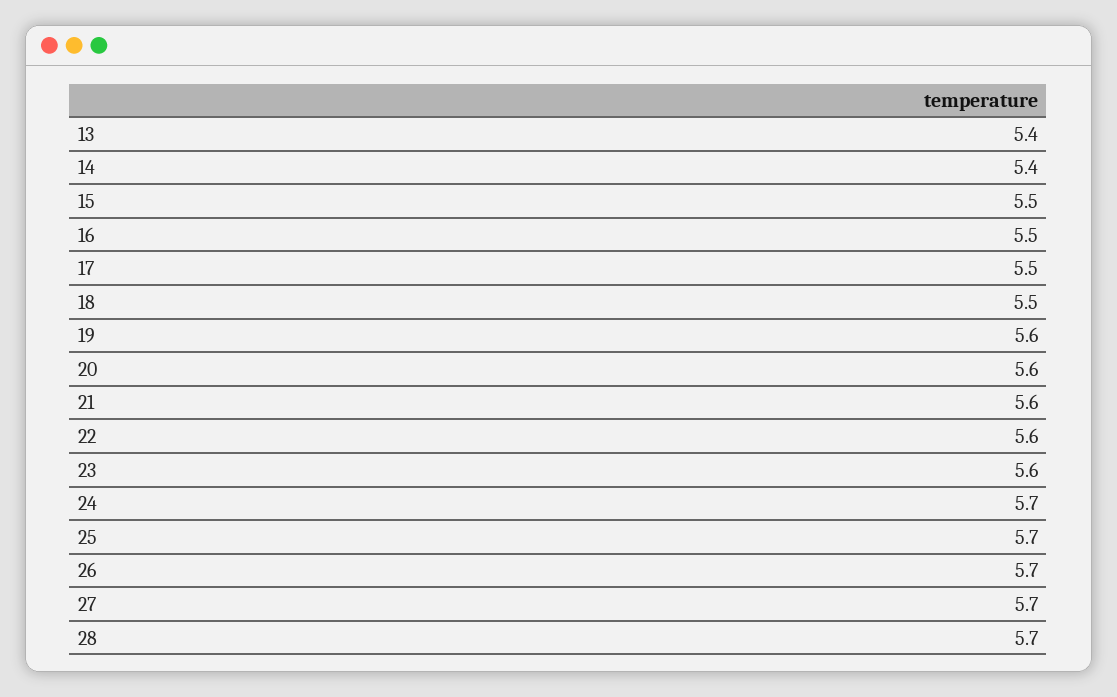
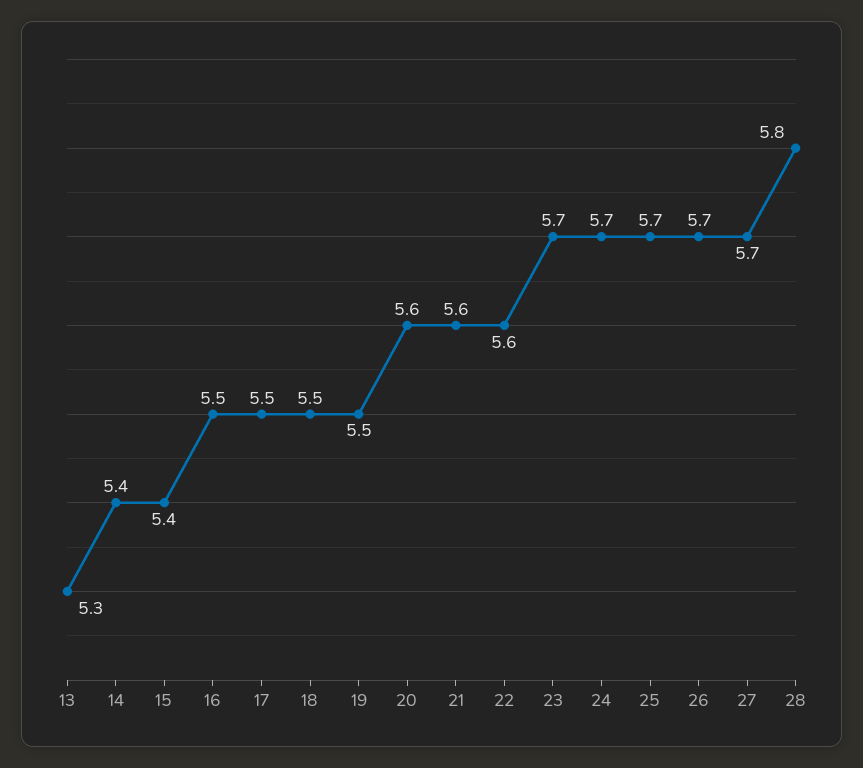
  {
-   "13": 5.4,
+   "13": 5.3,
    "14": 5.4,
-   "15": 5.5,
+   "15": 5.4,
    "16": 5.5,
    "17": 5.5,
    "18": 5.5,
-   "19": 5.6,
+   "19": 5.5,
    "20": 5.6,
    "21": 5.6,
    "22": 5.6,
-   "23": 5.6,
+   "23": 5.7,
    "24": 5.7,
    "25": 5.7,
    "26": 5.7,
    "27": 5.7,
-   "28": 5.7
+   "28": 5.8
  }

